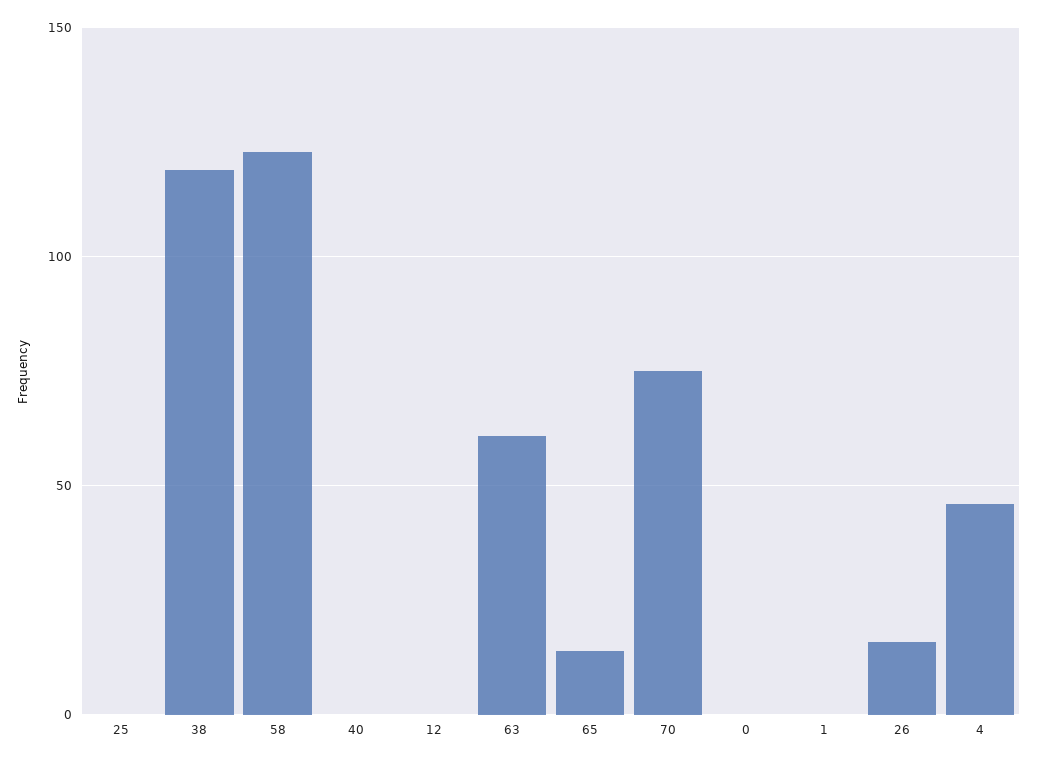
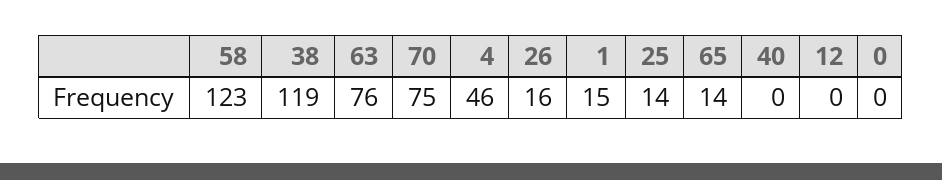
  {
-   "25": 0,
+   "25": 14,
    "38": 119,
    "58": 123,
    "40": 0,
    "12": 0,
-   "63": 60,
+   "63": 76,
    "65": 14,
    "70": 75,
    "0": 0,
-   "1": 0,
+   "1": 15,
    "26": 16,
    "4": 46
  }

